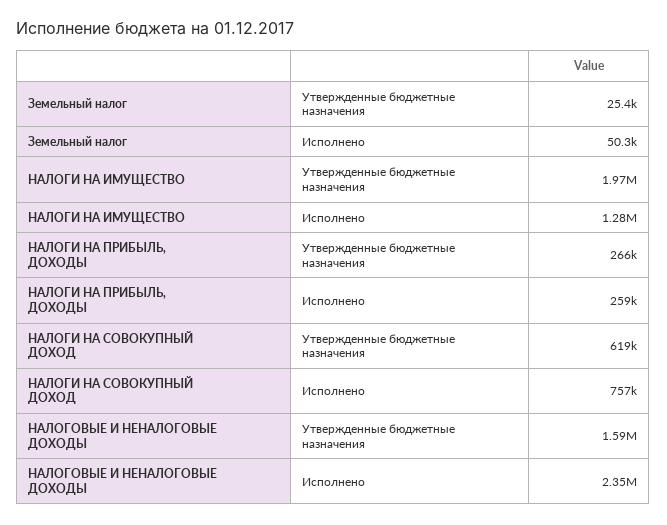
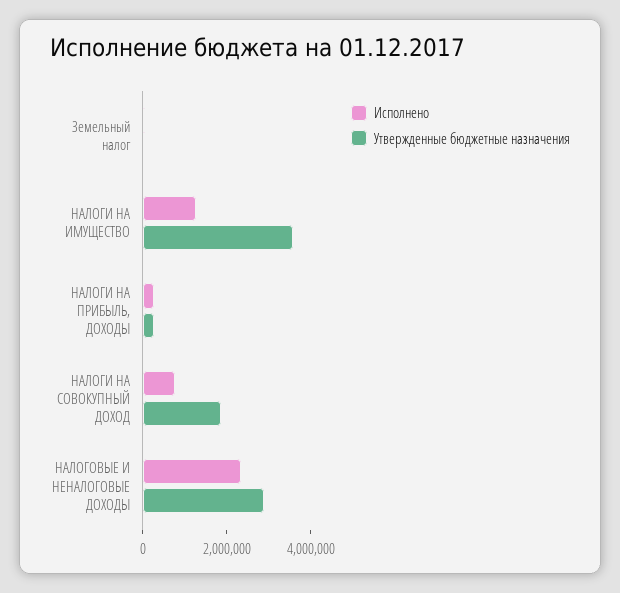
  {
    "Утвержденные бюджетные назначения": {
      "Земельный налог": 25400,
-     "НАЛОГИ НА ИМУЩЕСТВО": 1970000,
+     "НАЛОГИ НА ИМУЩЕСТВО": 3500000,
      "НАЛОГИ НА ПРИБЫЛЬ, ДОХОДЫ": 266000,
-     "НАЛОГИ НА СОВОКУПНЫЙ ДОХОД": 619000,
+     "НАЛОГИ НА СОВОКУПНЫЙ ДОХОД": 2000000,
-     "НАЛОГОВЫЕ И НЕНАЛОГОВЫЕ ДОХОДЫ": 1590000
+     "НАЛОГОВЫЕ И НЕНАЛОГОВЫЕ ДОХОДЫ": 3000000
    },
    "Исполнено": {
      "Земельный налог": 50300,
      "НАЛОГИ НА ИМУЩЕСТВО": 1280000,
      "НАЛОГИ НА ПРИБЫЛЬ, ДОХОДЫ": 259000,
      "НАЛОГИ НА СОВОКУПНЫЙ ДОХОД": 757000,
      "НАЛОГОВЫЕ И НЕНАЛОГОВЫЕ ДОХОДЫ": 2350000
    }
  }

